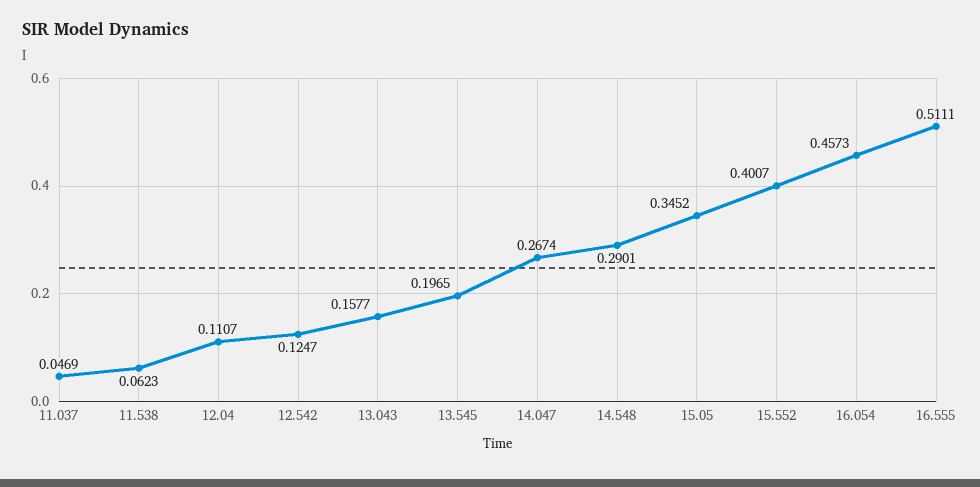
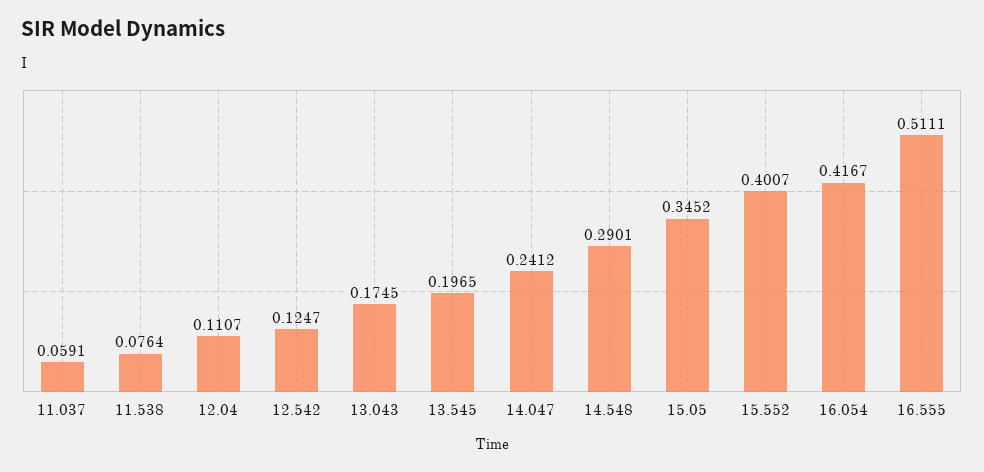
  {
-   "11.037": 0.0469,
+   "11.037": 0.0591,
-   "11.538": 0.0623,
+   "11.538": 0.0764,
    "12.04": 0.1107,
    "12.542": 0.1247,
-   "13.043": 0.1577,
+   "13.043": 0.1745,
    "13.545": 0.1965,
-   "14.047": 0.2674,
+   "14.047": 0.2412,
    "14.548": 0.2901,
    "15.05": 0.3452,
    "15.552": 0.4007,
-   "16.054": 0.4573,
+   "16.054": 0.4167,
    "16.555": 0.5111
  }

